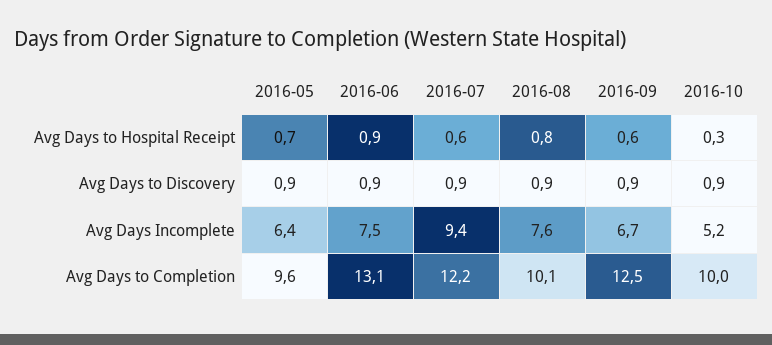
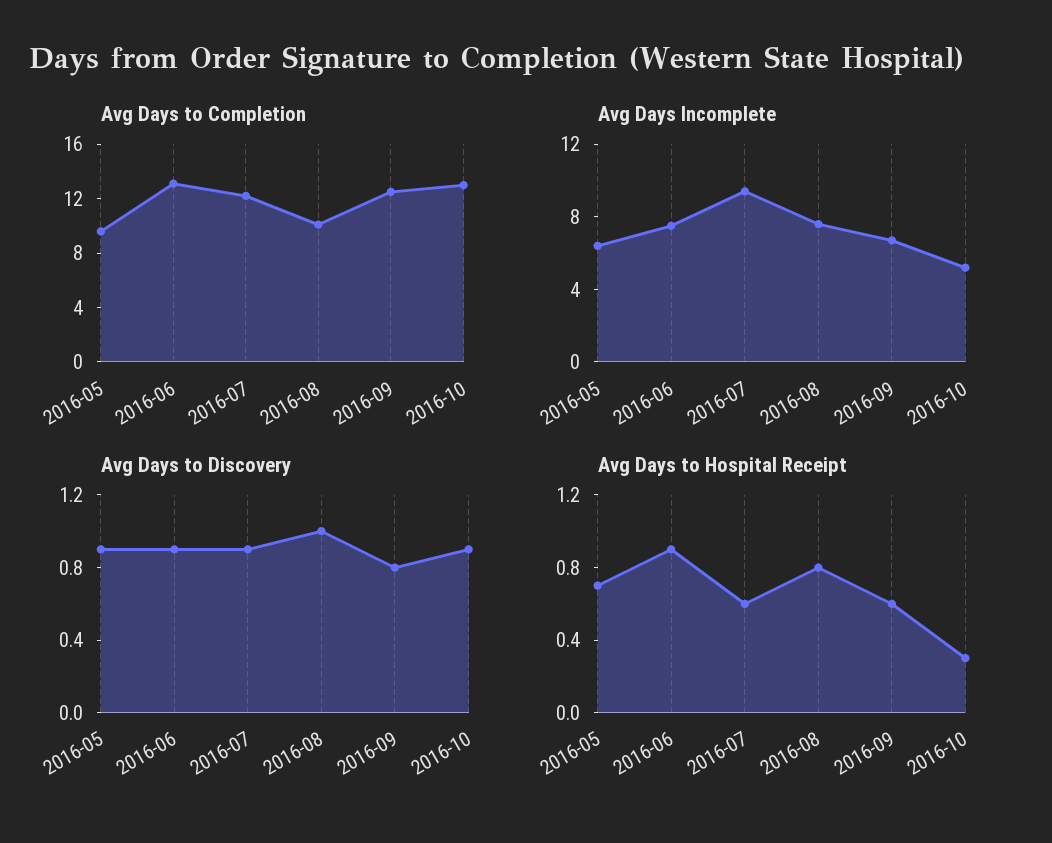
  {
    "Avg Days to Hospital Receipt": {
      "2016-05": 0.7,
      "2016-06": 0.9,
      "2016-07": 0.6,
      "2016-08": 0.8,
      "2016-09": 0.6,
      "2016-10": 0.3
    },
    "Avg Days to Discovery": {
      "2016-05": 0.9,
      "2016-06": 0.9,
      "2016-07": 0.9,
-     "2016-08": 0.9,
+     "2016-08": 1,
-     "2016-09": 0.9,
+     "2016-09": 0.8,
      "2016-10": 0.9
    },
    "Avg Days Incomplete": {
      "2016-05": 6.4,
      "2016-06": 7.5,
      "2016-07": 9.4,
      "2016-08": 7.6,
      "2016-09": 6.7,
      "2016-10": 5.2
    },
    "Avg Days to Completion": {
      "2016-05": 9.6,
      "2016-06": 13.1,
      "2016-07": 12.2,
      "2016-08": 10.1,
      "2016-09": 12.5,
-     "2016-10": 10
+     "2016-10": 13
    }
  }

